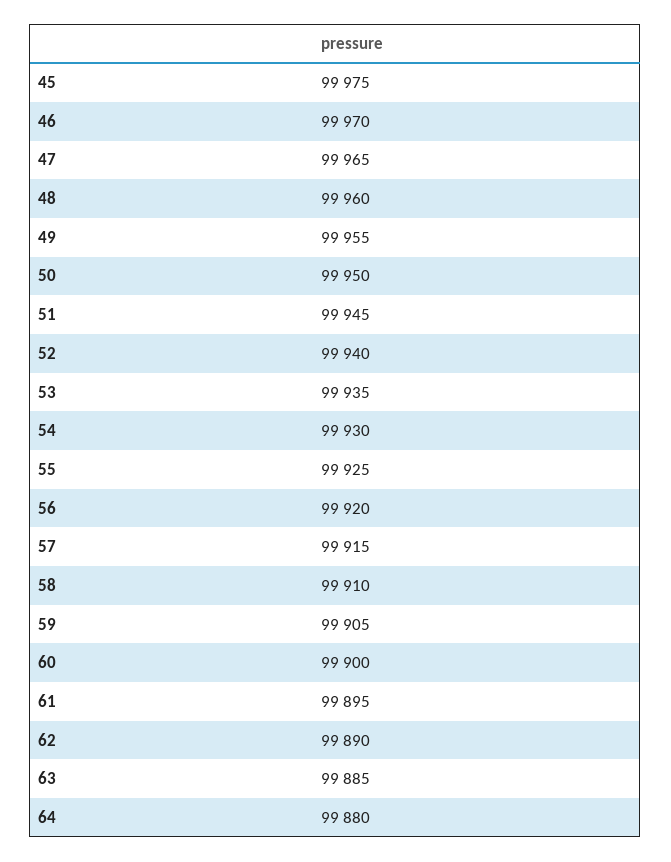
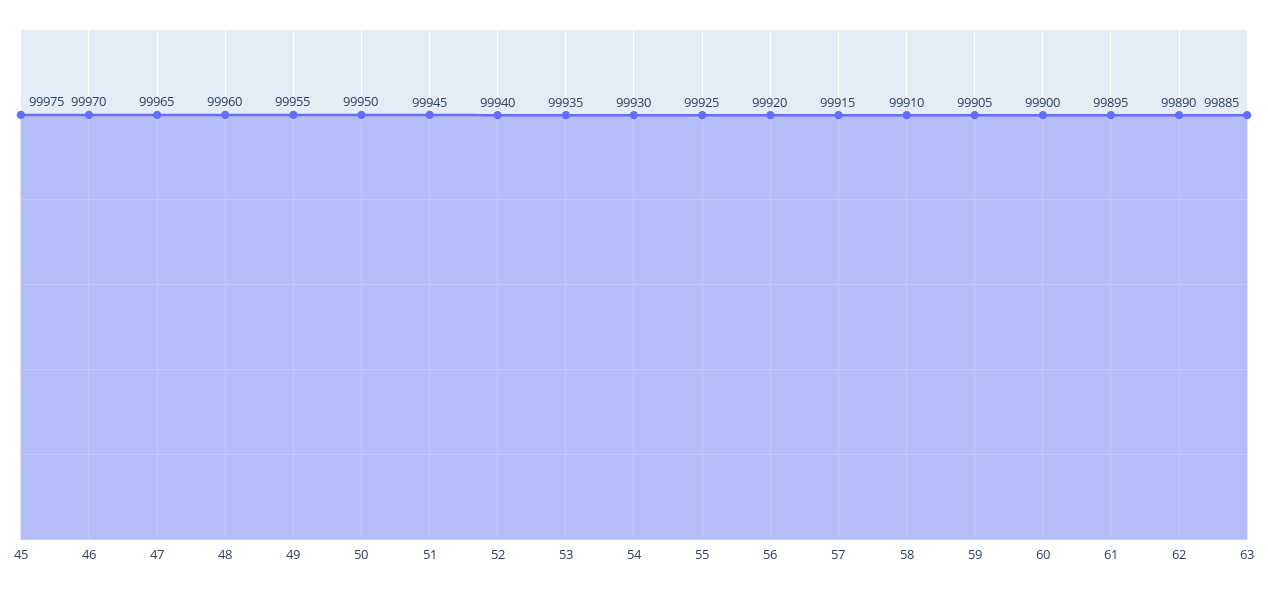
  {
    "45": 99975,
    "46": 99970,
    "47": 99965,
    "48": 99960,
    "49": 99955,
    "50": 99950,
    "51": 99945,
    "52": 99940,
    "53": 99935,
    "54": 99930,
    "55": 99925,
    "56": 99920,
    "57": 99915,
    "58": 99910,
    "59": 99905,
    "60": 99900,
    "61": 99895,
    "62": 99890,
-   "63": 99885,
+   "63": 99885
-   "64": 99880
  }

